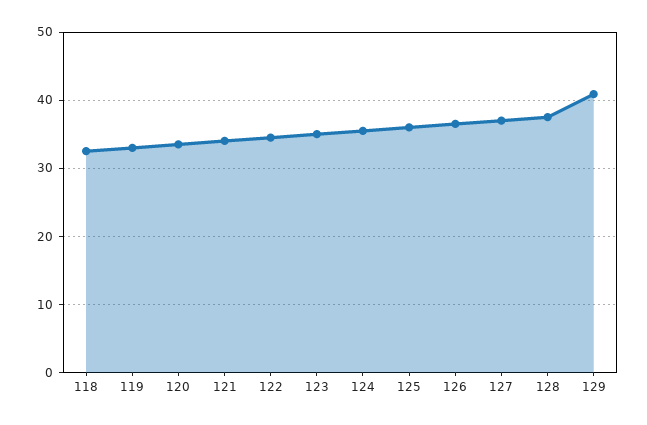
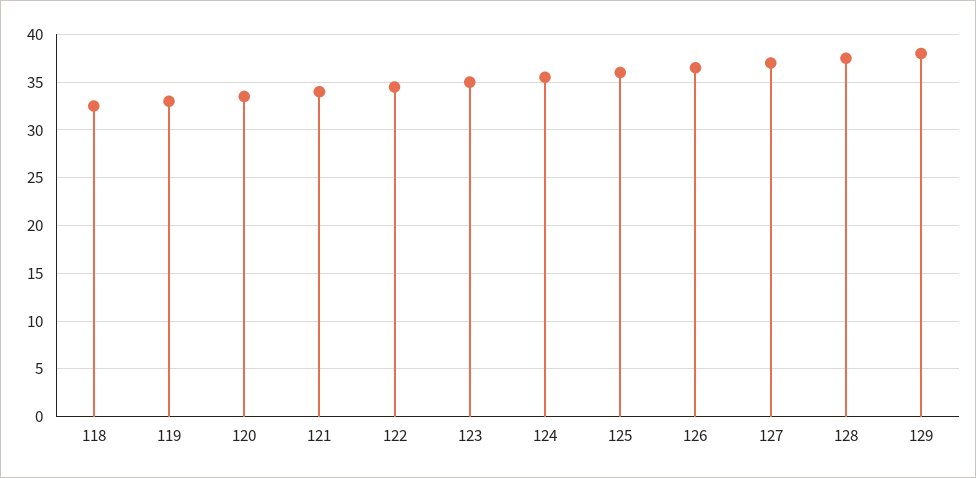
  {
    "118": 33,
    "119": 33,
    "120": 34,
    "121": 34,
    "122": 35,
    "123": 35,
    "124": 36,
    "125": 36,
    "126": 37,
    "127": 37,
    "128": 38,
-   "129": 41
+   "129": 38
  }

